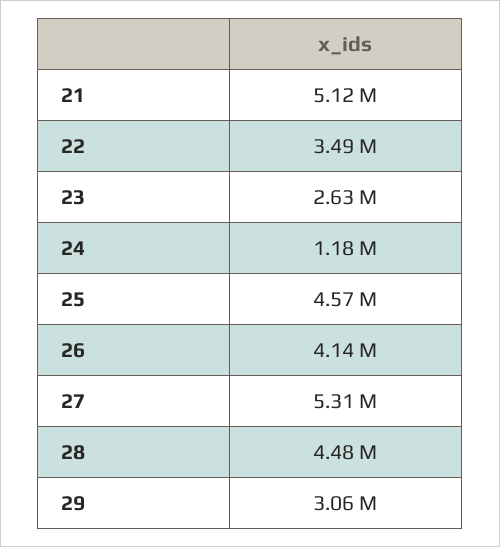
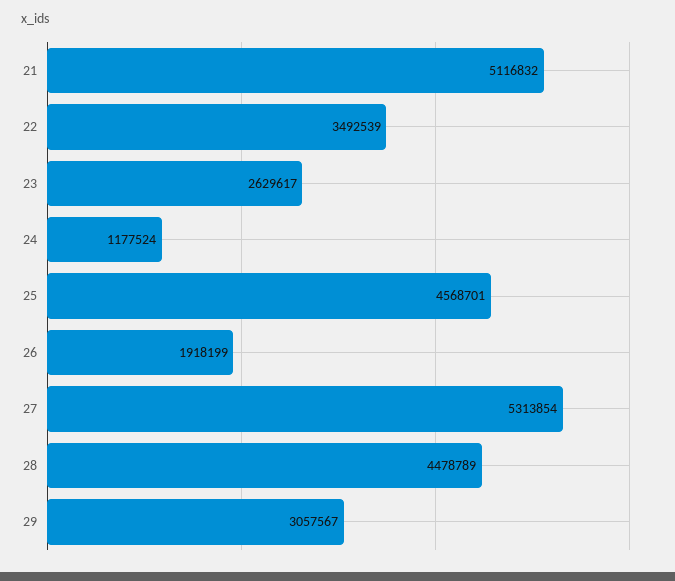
  {
    "21": 5116832,
    "22": 3492539,
    "23": 2629617,
    "24": 1177524,
    "25": 4568701,
-   "26": 4140000,
+   "26": 1918199,
    "27": 5313854,
    "28": 4478789,
    "29": 3057567
  }

